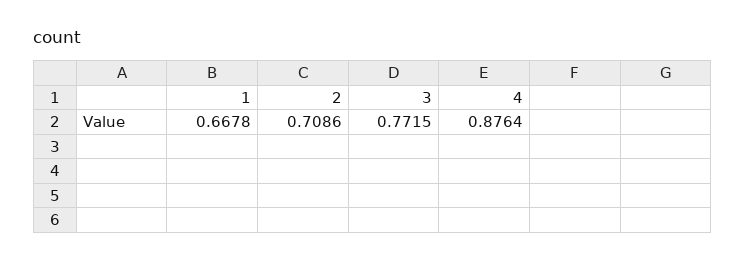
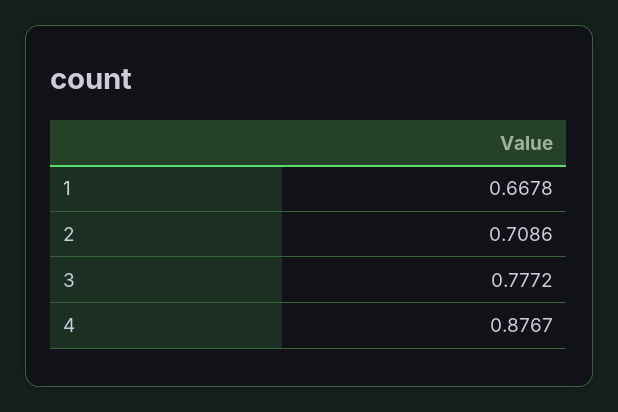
  {
    "1": 0.6678,
    "2": 0.7086,
-   "3": 0.7715,
+   "3": 0.7772,
-   "4": 0.8764
+   "4": 0.8767
  }

